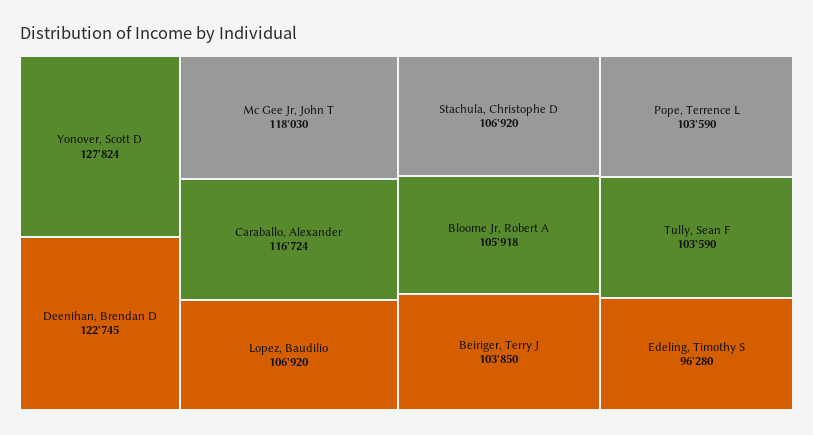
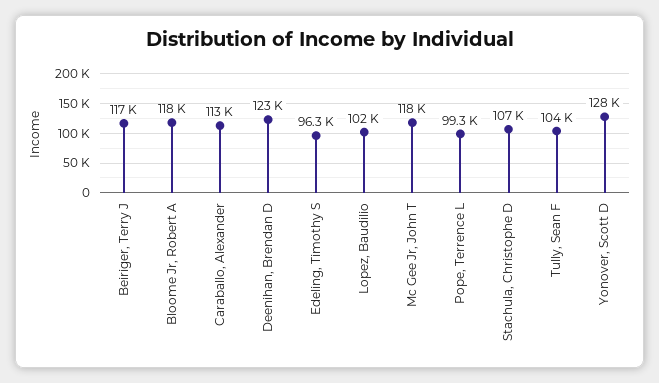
  {
    "Yonover, Scott D": 127824,
    "Deenihan, Brendan D": 122745,
    "Mc Gee Jr, John T": 118030,
-   "Caraballo, Alexander": 116724,
+   "Caraballo, Alexander": 113000,
-   "Lopez, Baudilio": 106920,
+   "Lopez, Baudilio": 102000,
    "Stachula, Christophe D": 106920,
-   "Bloome Jr, Robert A": 105918,
+   "Bloome Jr, Robert A": 118000,
-   "Beiriger, Terry J": 103850,
+   "Beiriger, Terry J": 117000,
-   "Pope, Terrence L": 103590,
+   "Pope, Terrence L": 99300,
    "Tully, Sean F": 103590,
    "Edeling, Timothy S": 96280
  }

